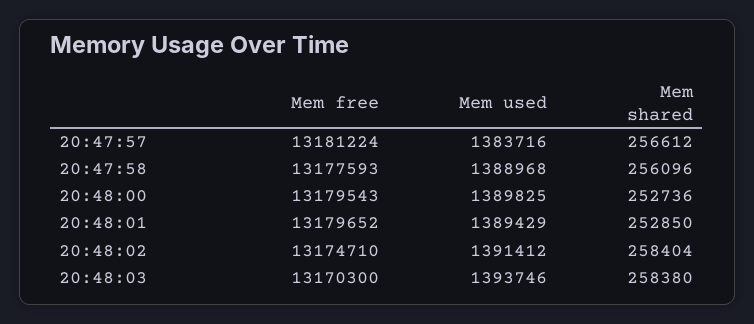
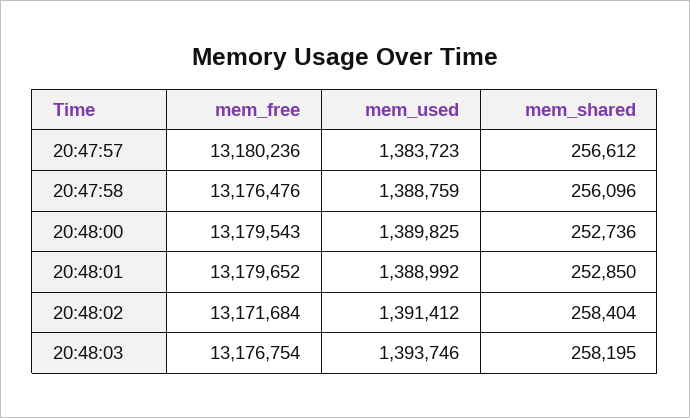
  {
    "Mem free": {
-     "20:47:57": 13181224,
+     "20:47:57": 13180236,
-     "20:47:58": 13177593,
+     "20:47:58": 13176476,
      "20:48:00": 13179543,
      "20:48:01": 13179652,
-     "20:48:02": 13174710,
+     "20:48:02": 13171684,
-     "20:48:03": 13170300
+     "20:48:03": 13176754
    },
    "Mem used": {
-     "20:47:57": 1383716,
+     "20:47:57": 1383723,
-     "20:47:58": 1388968,
+     "20:47:58": 1388759,
      "20:48:00": 1389825,
-     "20:48:01": 1389429,
+     "20:48:01": 1388992,
      "20:48:02": 1391412,
      "20:48:03": 1393746
    },
    "Mem shared": {
      "20:47:57": 256612,
      "20:47:58": 256096,
      "20:48:00": 252736,
      "20:48:01": 252850,
      "20:48:02": 258404,
-     "20:48:03": 258380
+     "20:48:03": 258195
    }
  }

